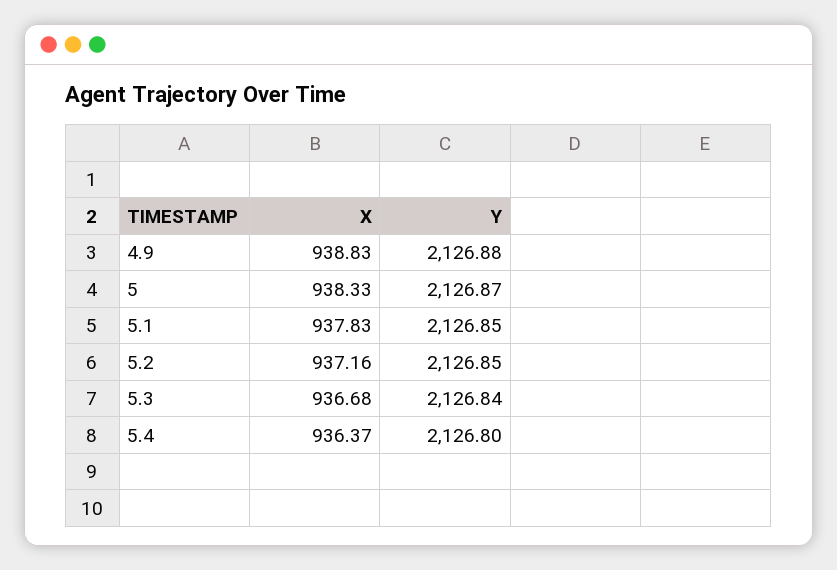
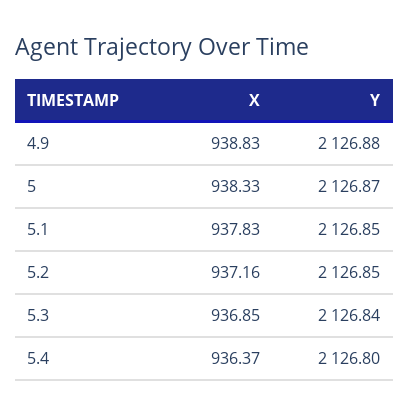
  {
    "X": {
      "4.9": 938.83,
      "5": 938.33,
      "5.1": 937.83,
      "5.2": 937.16,
-     "5.3": 936.68,
+     "5.3": 936.85,
      "5.4": 936.37
    },
    "Y": {
      "4.9": 2126.88,
      "5": 2126.87,
      "5.1": 2126.85,
      "5.2": 2126.85,
      "5.3": 2126.84,
      "5.4": 2126.8
    }
  }

